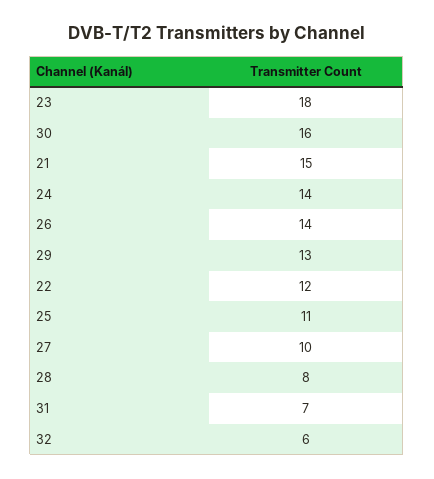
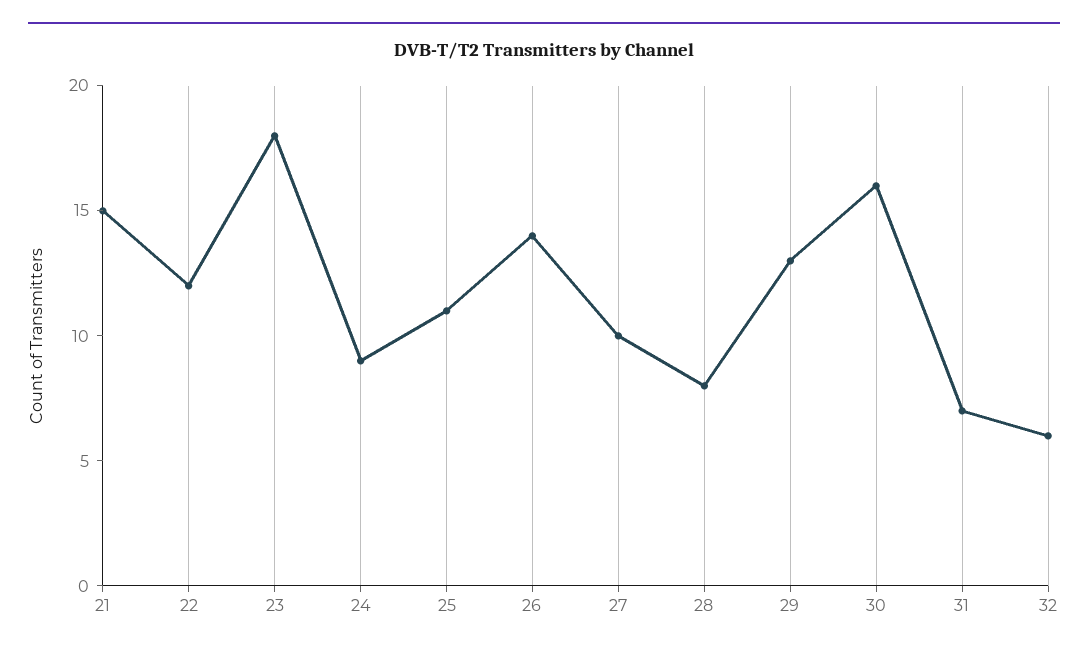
  {
    "23": 18,
    "30": 16,
    "21": 15,
-   "24": 14,
+   "24": 9,
    "26": 14,
    "29": 13,
    "22": 12,
    "25": 11,
    "27": 10,
    "28": 8,
    "31": 7,
    "32": 6
  }

